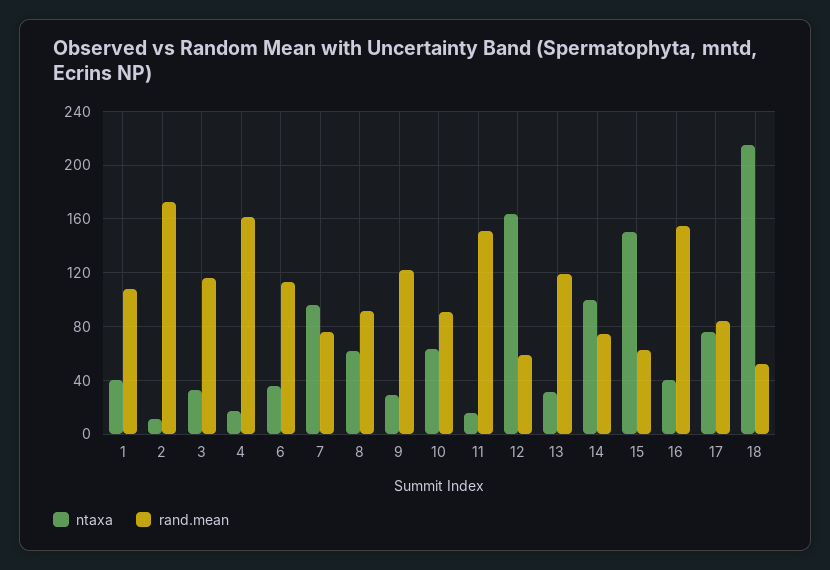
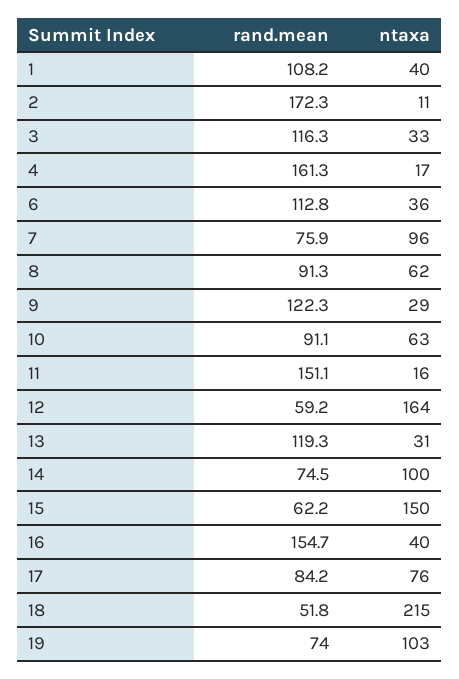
  {
    "ntaxa": {
      "1": 40,
      "2": 11,
      "3": 33,
      "4": 17,
      "6": 36,
      "7": 96,
      "8": 62,
      "9": 29,
      "10": 63,
      "11": 16,
      "12": 164,
      "13": 31,
      "14": 100,
      "15": 150,
      "16": 40,
      "17": 76,
-     "18": 215
+     "18": 215,
+     "19": 103
    },
    "rand.mean": {
      "1": 108.2,
      "2": 172.3,
      "3": 116.3,
      "4": 161.3,
      "6": 112.8,
      "7": 75.9,
      "8": 91.3,
      "9": 122.3,
      "10": 91.1,
      "11": 151.1,
      "12": 59.2,
      "13": 119.3,
      "14": 74.5,
      "15": 62.2,
      "16": 154.7,
      "17": 84.2,
-     "18": 51.8
+     "18": 51.8,
+     "19": 74
    }
  }

